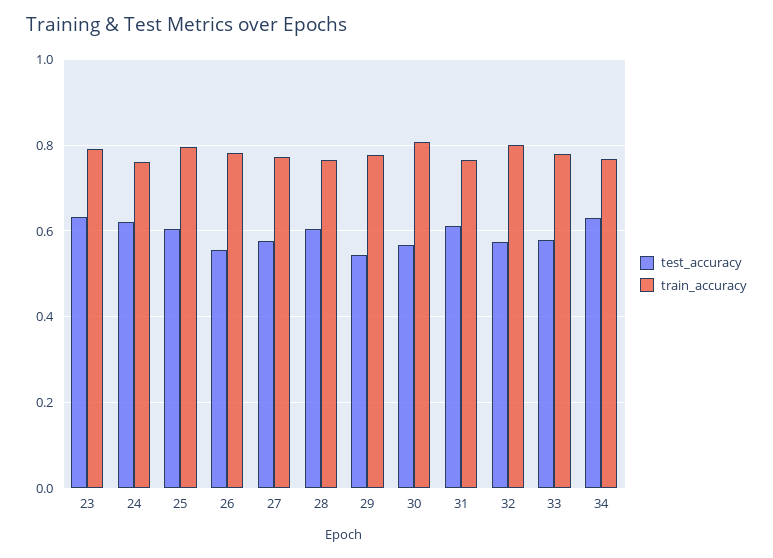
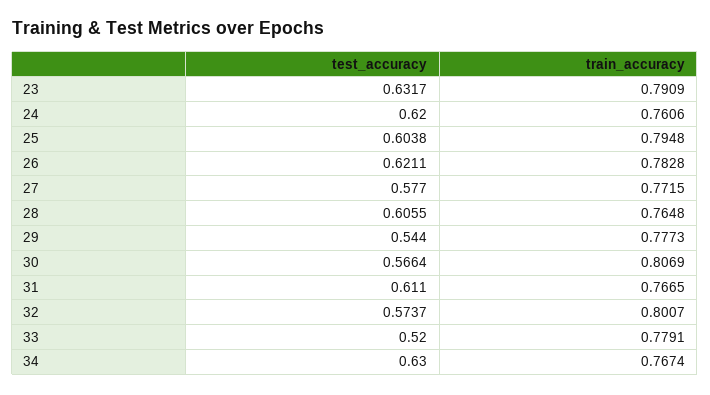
  {
    "test_accuracy": {
      "23": 0.6317,
      "24": 0.62,
      "25": 0.6038,
-     "26": 0.56,
+     "26": 0.6211,
      "27": 0.577,
      "28": 0.6055,
      "29": 0.544,
      "30": 0.5664,
      "31": 0.611,
      "32": 0.5737,
-     "33": 0.58,
+     "33": 0.52,
      "34": 0.63
    },
    "train_accuracy": {
      "23": 0.7909,
      "24": 0.7606,
      "25": 0.7948,
      "26": 0.7828,
      "27": 0.7715,
      "28": 0.7648,
      "29": 0.7773,
      "30": 0.8069,
      "31": 0.7665,
      "32": 0.8007,
      "33": 0.7791,
      "34": 0.7674
    }
  }

